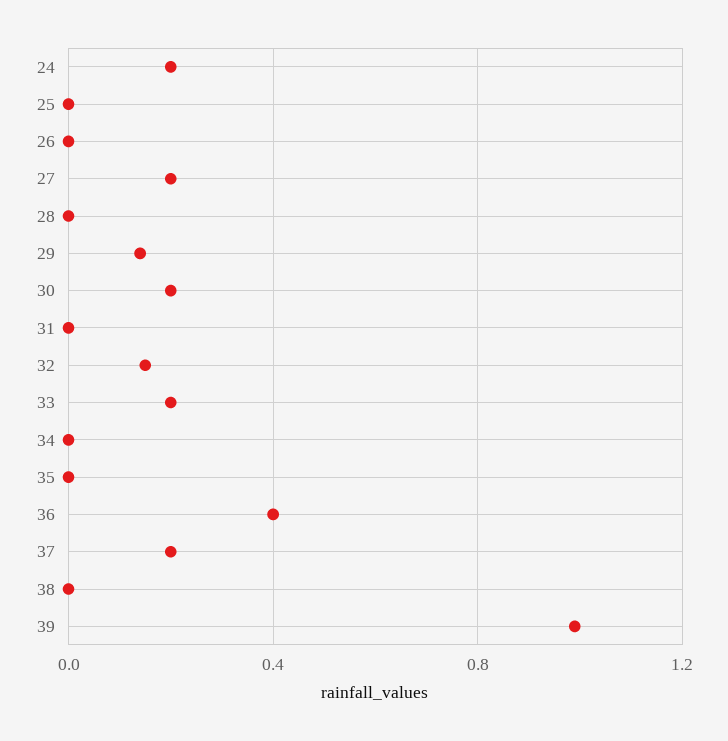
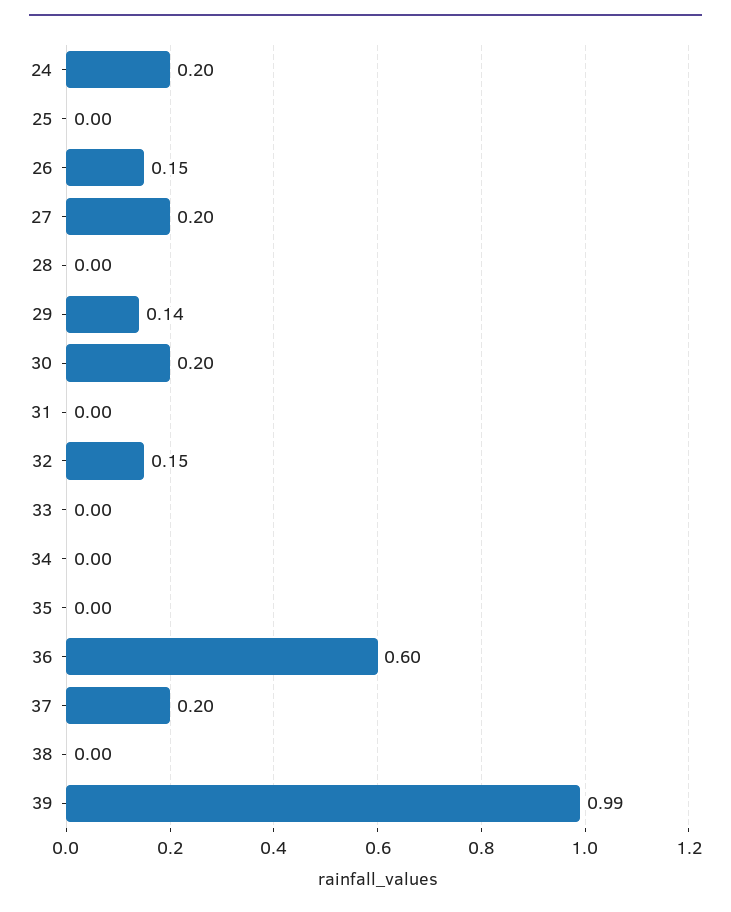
  {
    "24": 0.2,
    "25": 0,
-   "26": 0,
+   "26": 0.15,
    "27": 0.2,
    "28": 0,
    "29": 0.14,
    "30": 0.2,
    "31": 0,
    "32": 0.15,
-   "33": 0.2,
+   "33": 0,
    "34": 0,
    "35": 0,
-   "36": 0.4,
+   "36": 0.6,
    "37": 0.2,
    "38": 0,
    "39": 0.99
  }

